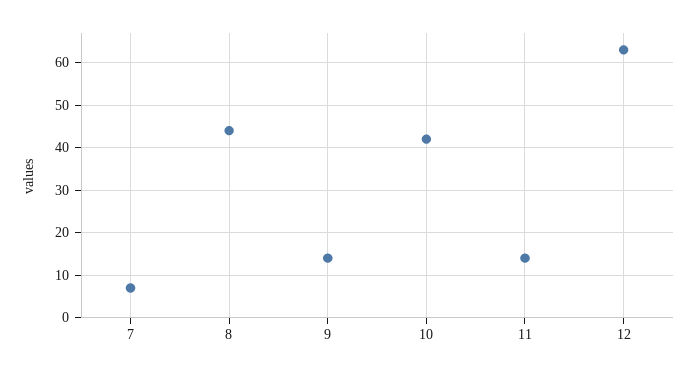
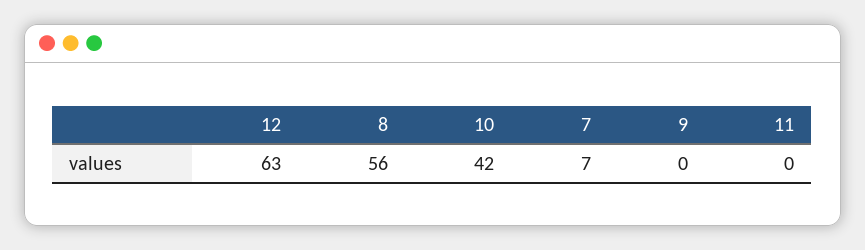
  {
    "7": 7,
-   "8": 45,
+   "8": 56,
-   "9": 15,
+   "9": 0,
    "10": 42,
-   "11": 15,
+   "11": 0,
    "12": 63
  }

